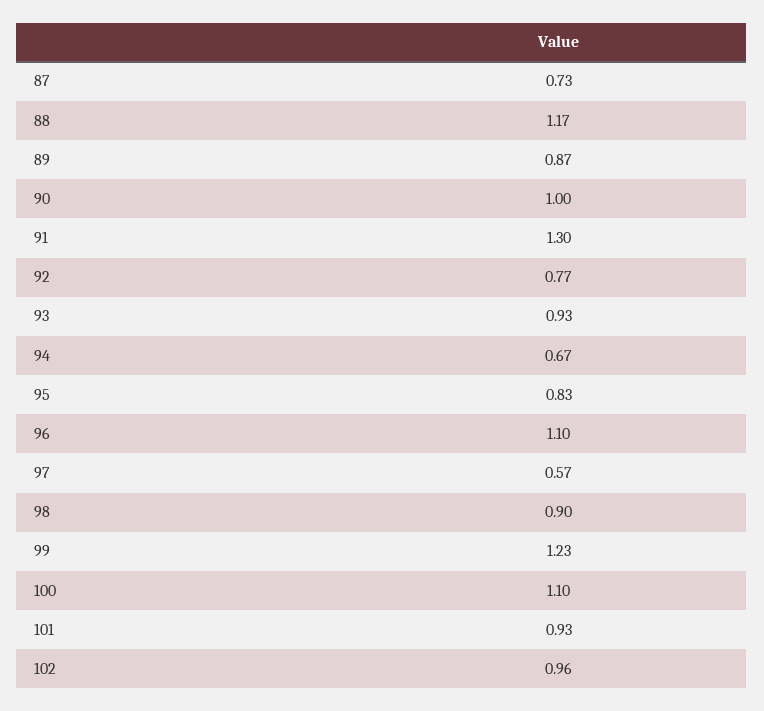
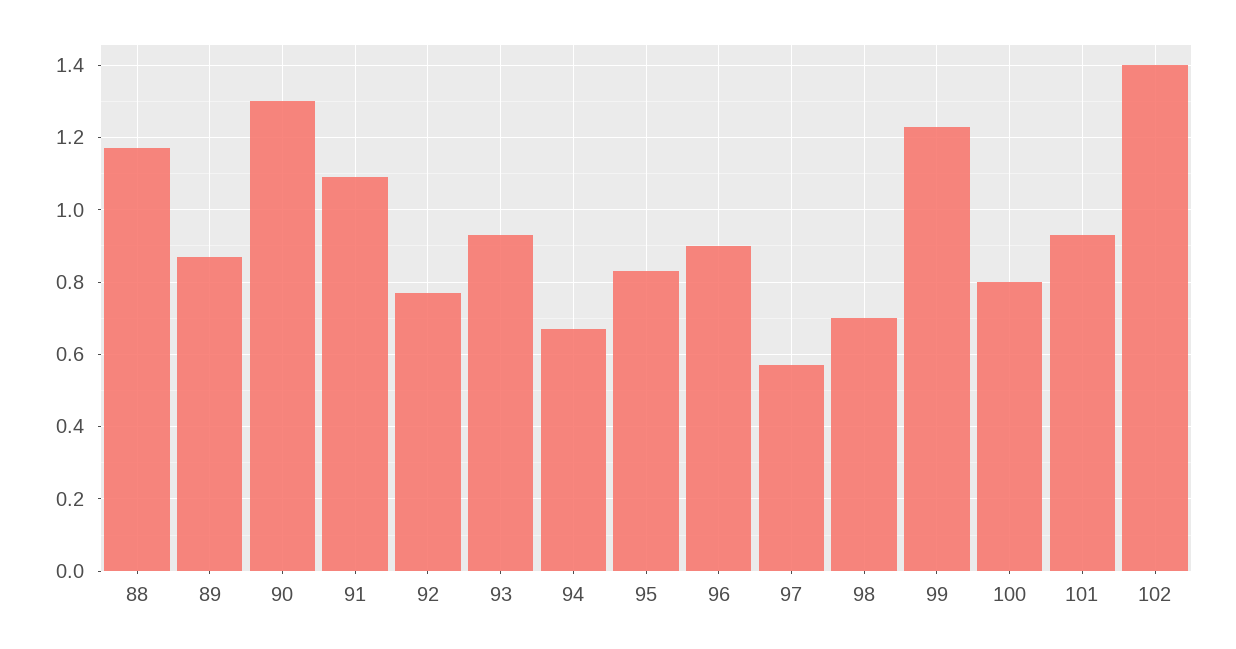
  {
-   "87": 0.73,
    "88": 1.17,
    "89": 0.87,
-   "90": 1,
+   "90": 1.3,
-   "91": 1.3,
+   "91": 1.1,
    "92": 0.77,
    "93": 0.93,
    "94": 0.67,
    "95": 0.83,
-   "96": 1.1,
+   "96": 0.9,
    "97": 0.57,
-   "98": 0.9,
+   "98": 0.7,
    "99": 1.23,
-   "100": 1.1,
+   "100": 0.8,
    "101": 0.93,
-   "102": 0.96
+   "102": 1.4
  }

